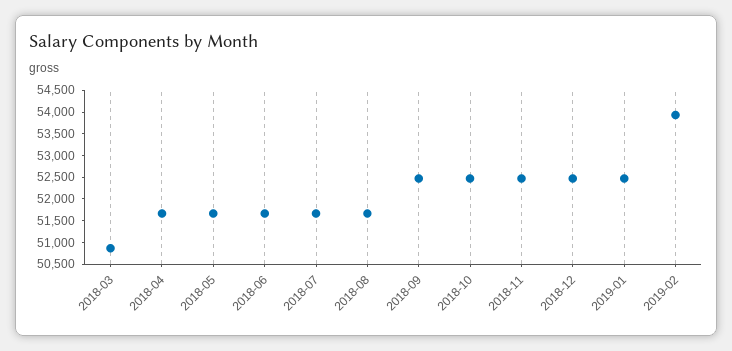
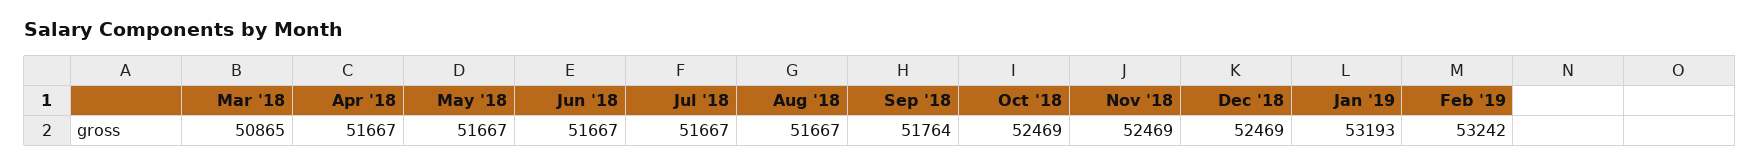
  {
    "2018-03": 50865,
    "2018-04": 51667,
    "2018-05": 51667,
    "2018-06": 51667,
    "2018-07": 51667,
    "2018-08": 51667,
-   "2018-09": 52500,
+   "2018-09": 51764,
    "2018-10": 52469,
    "2018-11": 52469,
    "2018-12": 52469,
-   "2019-01": 52500,
+   "2019-01": 53193,
-   "2019-02": 54000
+   "2019-02": 53242
  }

